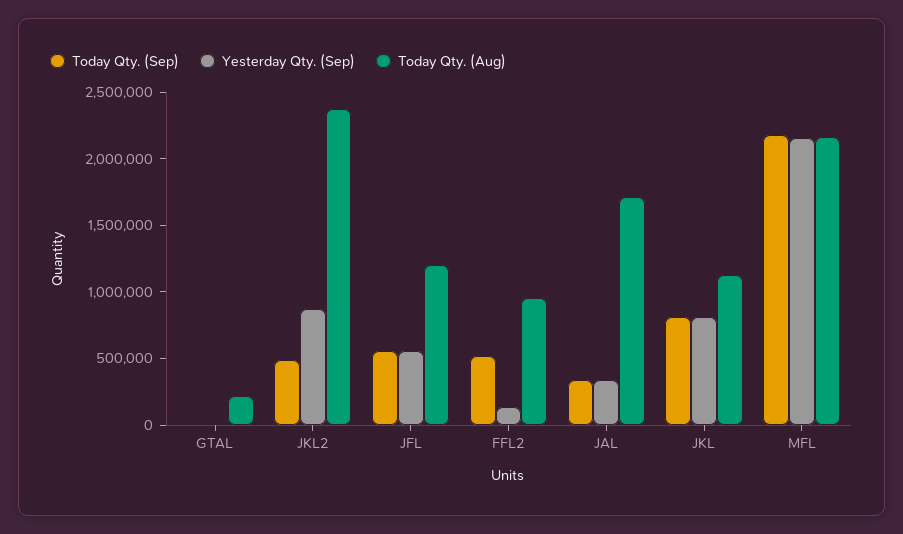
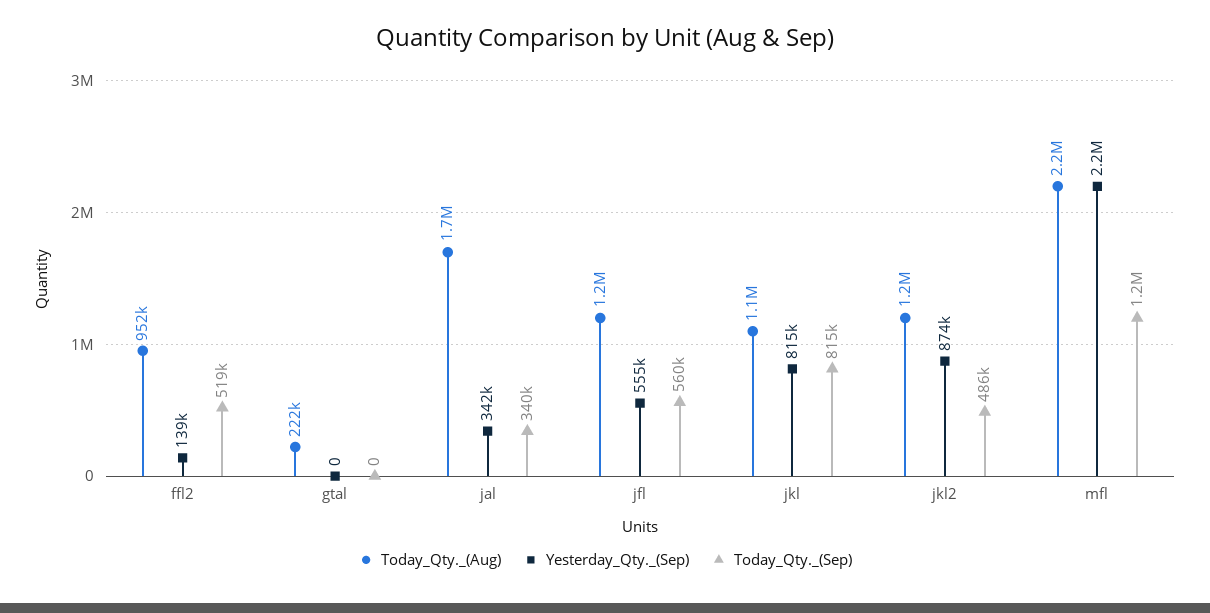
  {
    "Today Qty. (Sep)": {
      "GTAL": 0,
      "JKL2": 486000,
      "JFL": 560000,
      "FFL2": 519000,
      "JAL": 340000,
      "JKL": 815000,
-     "MFL": 2200000
+     "MFL": 1200000
    },
    "Yesterday Qty. (Sep)": {
      "GTAL": 0,
      "JKL2": 874000,
      "JFL": 555000,
      "FFL2": 139000,
      "JAL": 342000,
      "JKL": 815000,
      "MFL": 2200000
    },
    "Today Qty. (Aug)": {
      "GTAL": 222000,
-     "JKL2": 2400000,
+     "JKL2": 1200000,
      "JFL": 1200000,
      "FFL2": 952000,
      "JAL": 1700000,
      "JKL": 1100000,
      "MFL": 2200000
    }
  }

